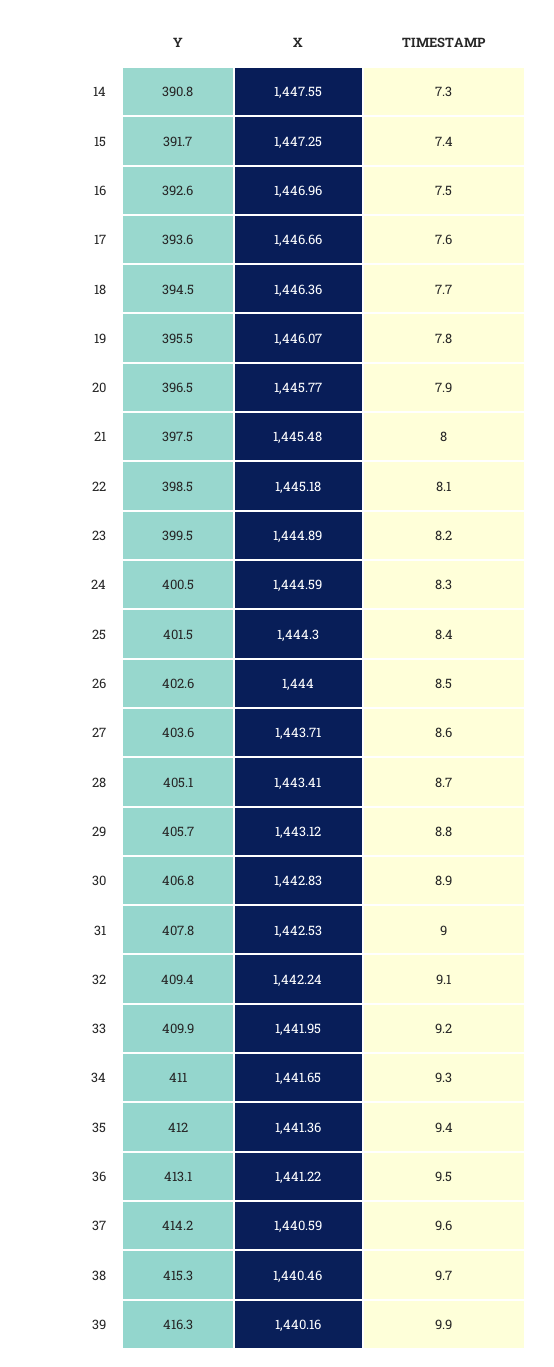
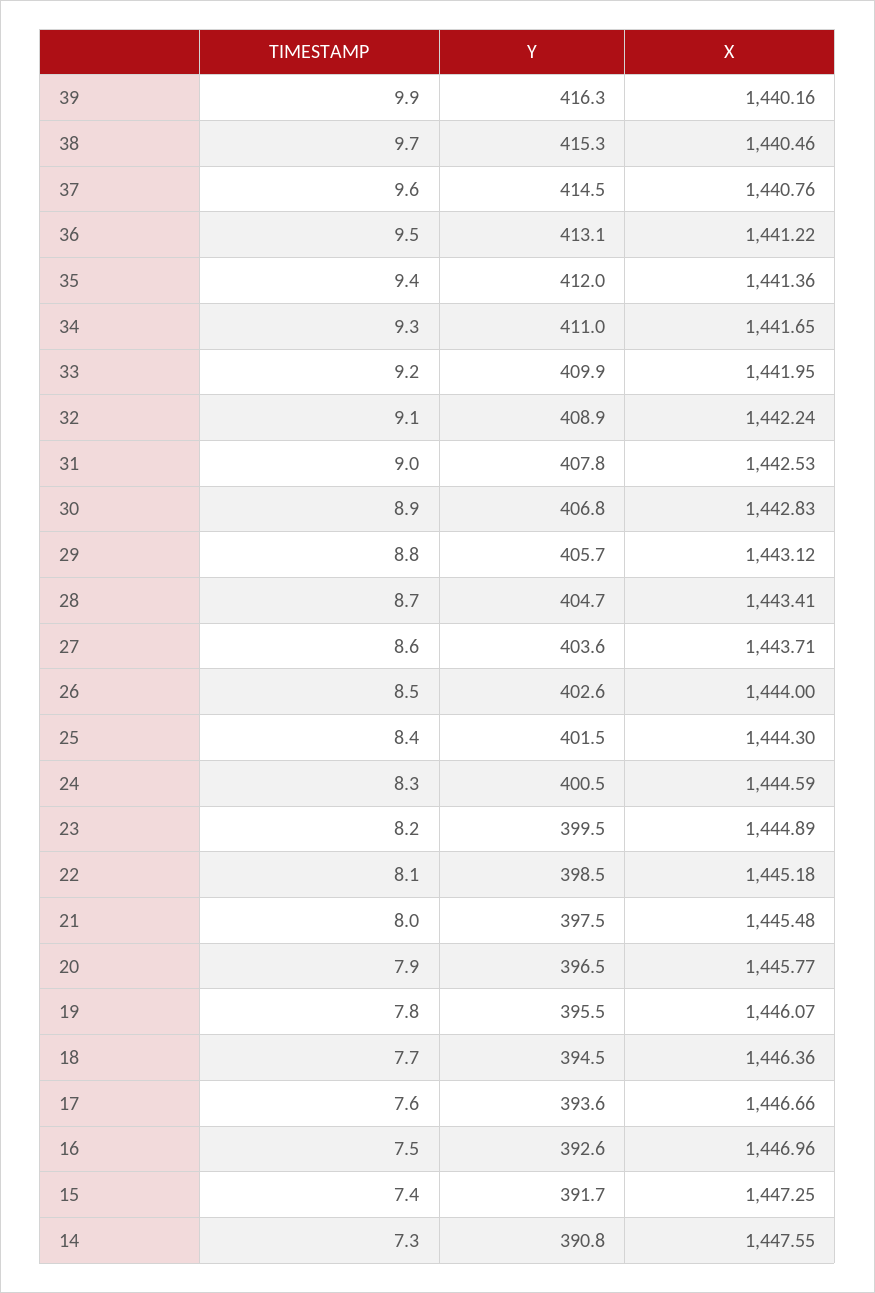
  {
    "Y": {
      "14": 390.8,
      "15": 391.7,
      "16": 392.6,
      "17": 393.6,
      "18": 394.5,
      "19": 395.5,
      "20": 396.5,
      "21": 397.5,
      "22": 398.5,
      "23": 399.5,
      "24": 400.5,
      "25": 401.5,
      "26": 402.6,
      "27": 403.6,
-     "28": 405.1,
+     "28": 404.7,
      "29": 405.7,
      "30": 406.8,
      "31": 407.8,
-     "32": 409.4,
+     "32": 408.9,
      "33": 409.9,
      "34": 411,
      "35": 412,
      "36": 413.1,
-     "37": 414.2,
+     "37": 414.5,
      "38": 415.3,
      "39": 416.3
    },
    "X": {
      "14": 1447.55,
      "15": 1447.25,
      "16": 1446.96,
      "17": 1446.66,
      "18": 1446.36,
      "19": 1446.07,
      "20": 1445.77,
      "21": 1445.48,
      "22": 1445.18,
      "23": 1444.89,
      "24": 1444.59,
      "25": 1444.3,
      "26": 1444,
      "27": 1443.71,
      "28": 1443.41,
      "29": 1443.12,
      "30": 1442.83,
      "31": 1442.53,
      "32": 1442.24,
      "33": 1441.95,
      "34": 1441.65,
      "35": 1441.36,
      "36": 1441.22,
-     "37": 1440.59,
+     "37": 1440.76,
      "38": 1440.46,
      "39": 1440.16
    },
    "TIMESTAMP": {
      "14": 7.3,
      "15": 7.4,
      "16": 7.5,
      "17": 7.6,
      "18": 7.7,
      "19": 7.8,
      "20": 7.9,
      "21": 8,
      "22": 8.1,
      "23": 8.2,
      "24": 8.3,
      "25": 8.4,
      "26": 8.5,
      "27": 8.6,
      "28": 8.7,
      "29": 8.8,
      "30": 8.9,
      "31": 9,
      "32": 9.1,
      "33": 9.2,
      "34": 9.3,
      "35": 9.4,
      "36": 9.5,
      "37": 9.6,
      "38": 9.7,
      "39": 9.9
    }
  }

